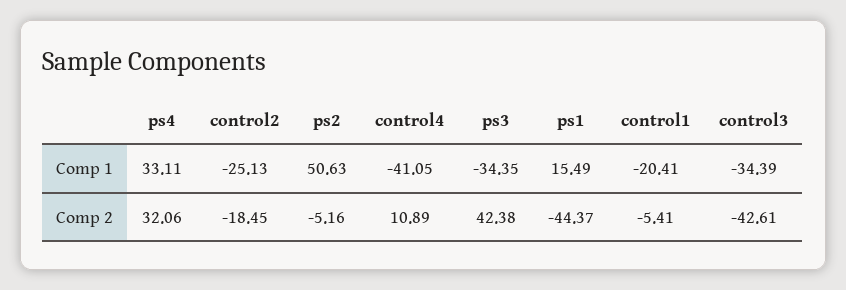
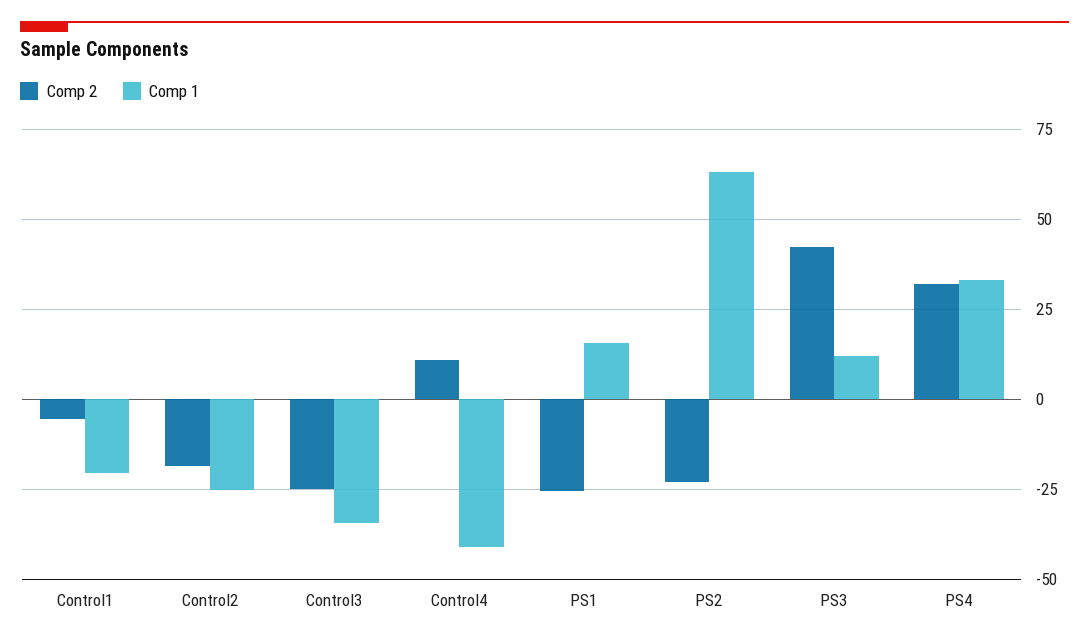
  {
    "Comp 1": {
      "ps4": 33.11,
      "control2": -25.13,
-     "ps2": 50.63,
+     "ps2": 62.5,
      "control4": -41.05,
-     "ps3": -34.35,
+     "ps3": 12.5,
      "ps1": 15.49,
      "control1": -20.41,
      "control3": -34.39
    },
    "Comp 2": {
      "ps4": 32.06,
      "control2": -18.45,
-     "ps2": -5.16,
+     "ps2": -22.5,
      "control4": 10.89,
      "ps3": 42.38,
-     "ps1": -44.37,
+     "ps1": -25,
      "control1": -5.41,
-     "control3": -42.61
+     "control3": -25
    }
  }

